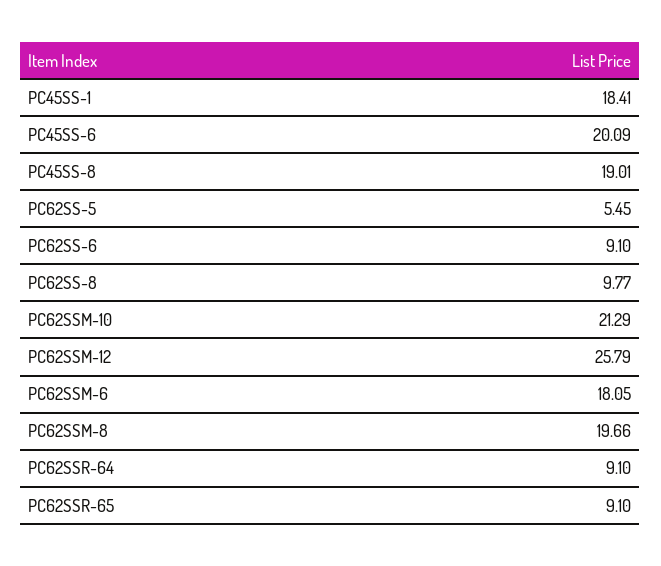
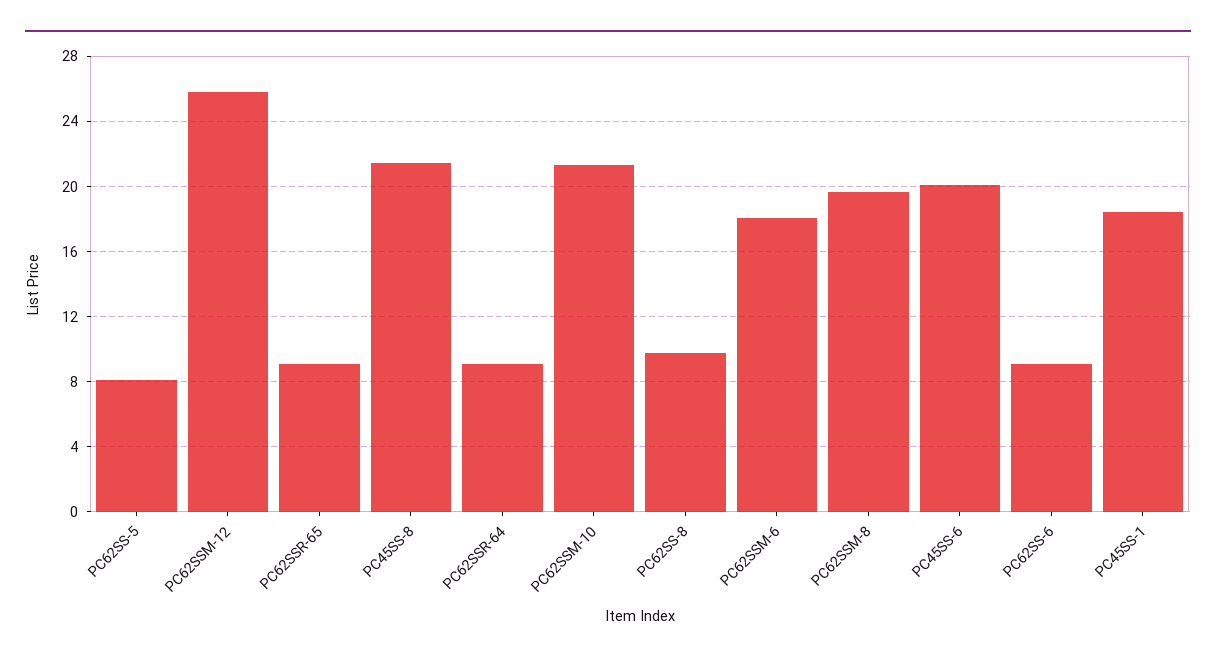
  {
    "PC45SS-1": 18.41,
    "PC45SS-6": 20.09,
-   "PC45SS-8": 19.01,
+   "PC45SS-8": 21.5,
-   "PC62SS-5": 5.45,
+   "PC62SS-5": 8,
    "PC62SS-6": 9.1,
    "PC62SS-8": 9.77,
    "PC62SSM-10": 21.29,
    "PC62SSM-12": 25.79,
    "PC62SSM-6": 18.05,
    "PC62SSM-8": 19.66,
    "PC62SSR-64": 9.1,
    "PC62SSR-65": 9.1
  }

